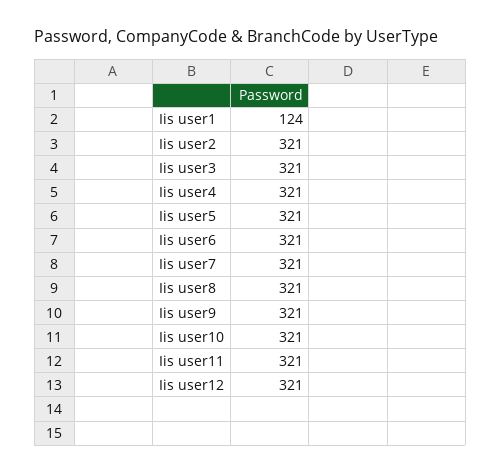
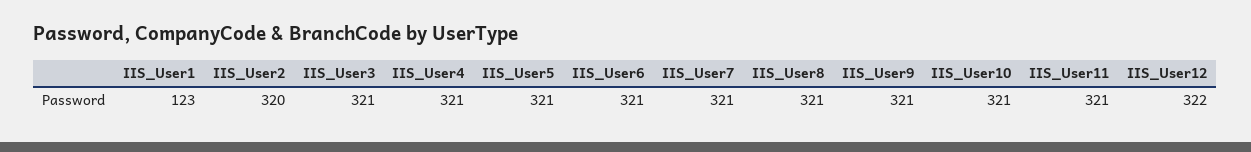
  {
-   "Iis user1": 124,
+   "Iis user1": 123,
-   "Iis user2": 321,
+   "Iis user2": 320,
    "Iis user3": 321,
    "Iis user4": 321,
    "Iis user5": 321,
    "Iis user6": 321,
    "Iis user7": 321,
    "Iis user8": 321,
    "Iis user9": 321,
    "Iis user10": 321,
    "Iis user11": 321,
-   "Iis user12": 321
+   "Iis user12": 322
  }

